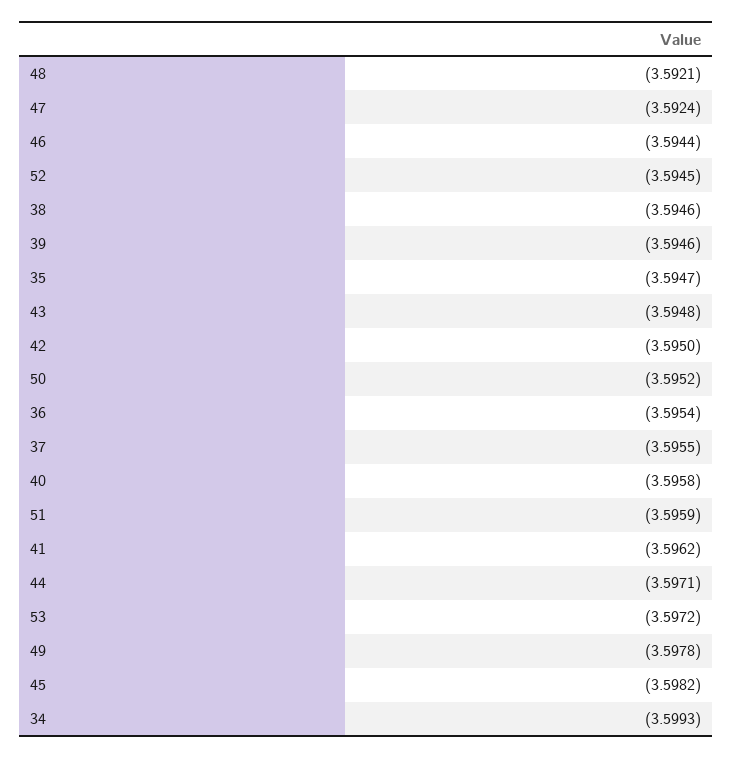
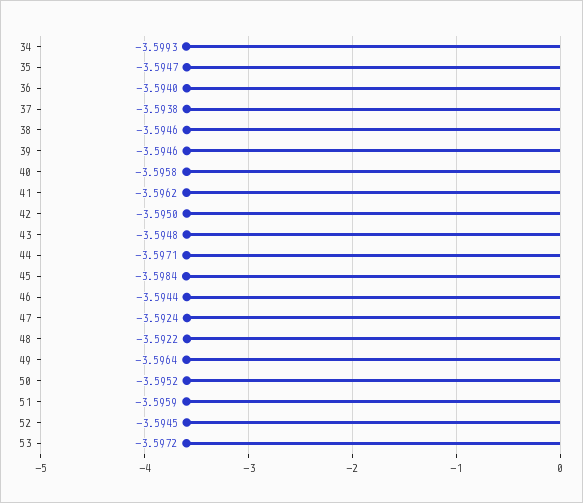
  {
-   "48": -3.5921,
+   "48": -3.5922,
    "47": -3.5924,
    "46": -3.5944,
    "52": -3.5945,
    "38": -3.5946,
    "39": -3.5946,
    "35": -3.5947,
    "43": -3.5948,
    "42": -3.595,
    "50": -3.5952,
-   "36": -3.5954,
+   "36": -3.594,
-   "37": -3.5955,
+   "37": -3.5938,
    "40": -3.5958,
    "51": -3.5959,
    "41": -3.5962,
    "44": -3.5971,
    "53": -3.5972,
-   "49": -3.5978,
+   "49": -3.5964,
-   "45": -3.5982,
+   "45": -3.5984,
    "34": -3.5993
  }

